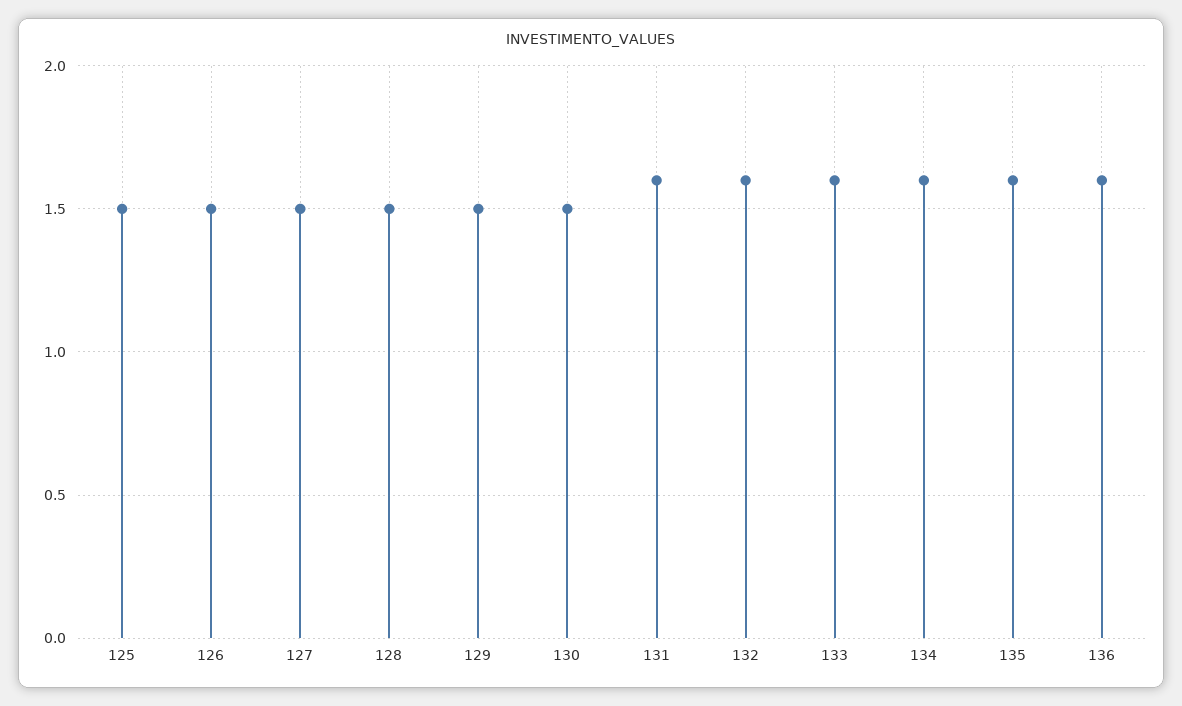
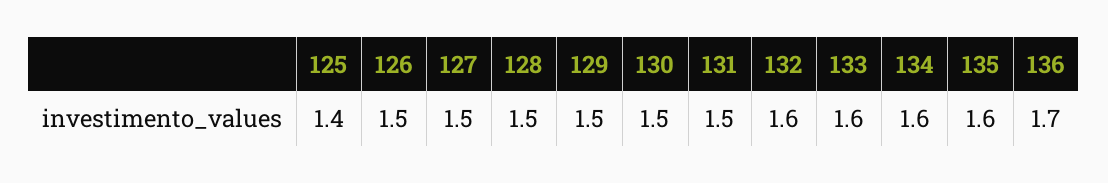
  {
-   "125": 1.5,
+   "125": 1.4,
    "126": 1.5,
    "127": 1.5,
    "128": 1.5,
    "129": 1.5,
    "130": 1.5,
-   "131": 1.6,
+   "131": 1.5,
    "132": 1.6,
    "133": 1.6,
    "134": 1.6,
    "135": 1.6,
-   "136": 1.6
+   "136": 1.7
  }

